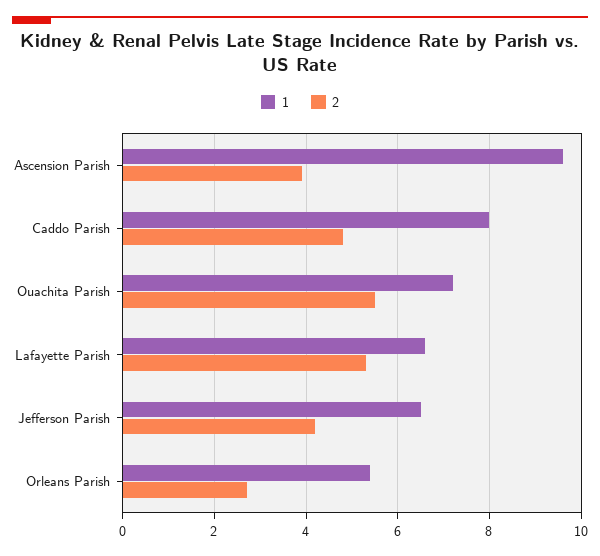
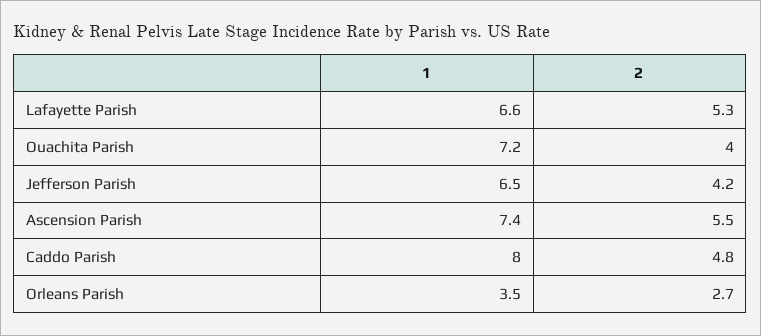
  {
    "1": {
-     "Ascension Parish": 9.5,
+     "Ascension Parish": 7.4,
      "Caddo Parish": 8,
      "Ouachita Parish": 7.2,
      "Lafayette Parish": 6.6,
      "Jefferson Parish": 6.5,
-     "Orleans Parish": 5.5
+     "Orleans Parish": 3.5
    },
    "2": {
-     "Ascension Parish": 4,
+     "Ascension Parish": 5.5,
      "Caddo Parish": 4.8,
-     "Ouachita Parish": 5.5,
+     "Ouachita Parish": 4,
      "Lafayette Parish": 5.3,
      "Jefferson Parish": 4.2,
      "Orleans Parish": 2.7
    }
  }

